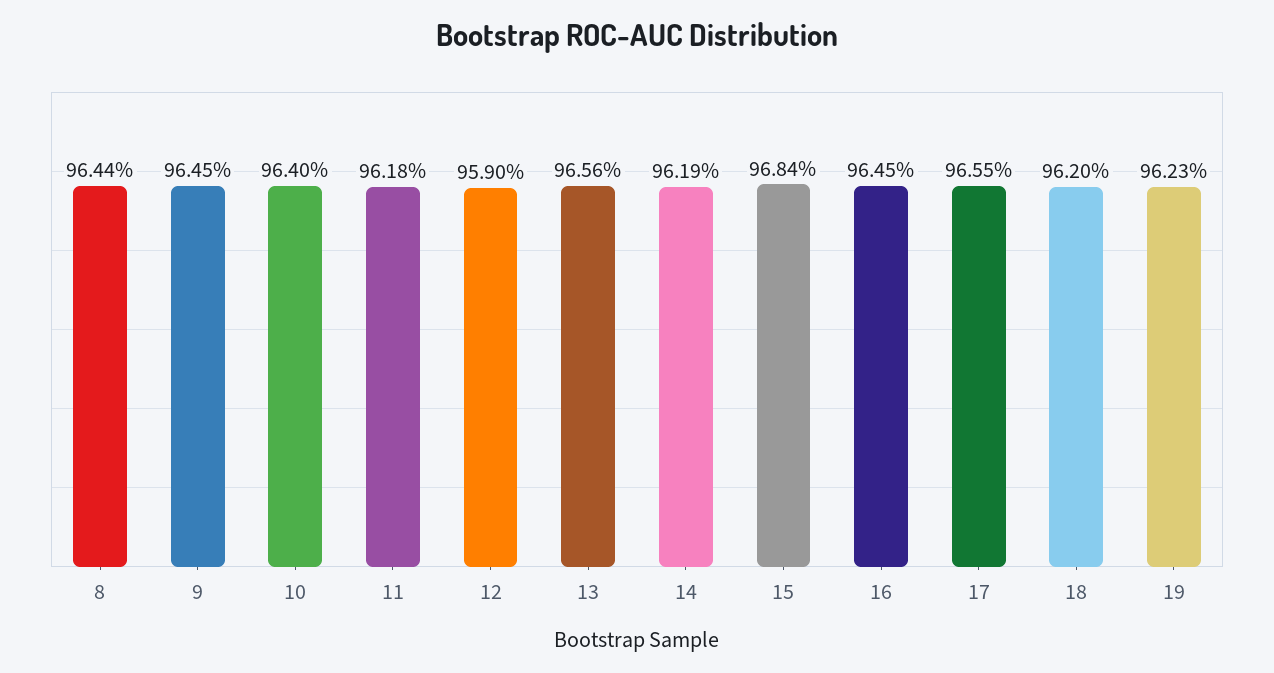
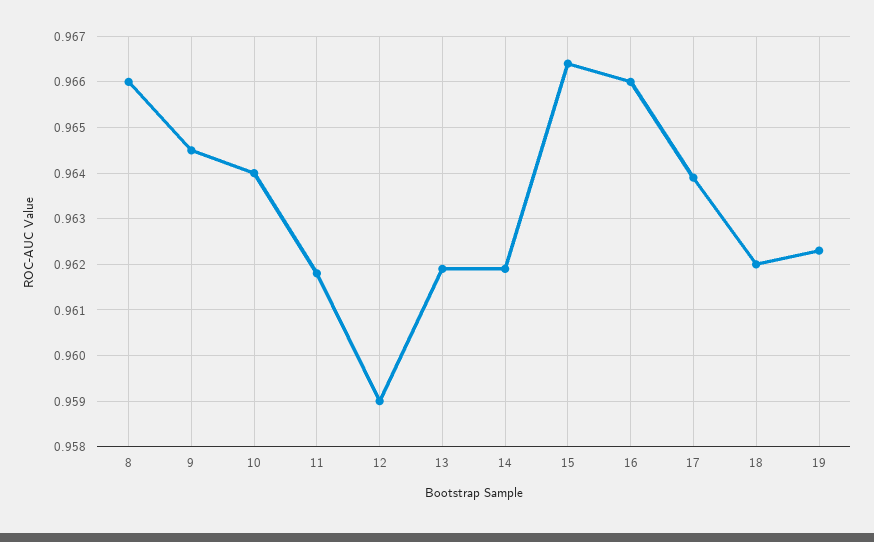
  {
-   "8": 0.9644,
+   "8": 0.966,
    "9": 0.9645,
    "10": 0.964,
    "11": 0.9618,
    "12": 0.959,
-   "13": 0.9656,
+   "13": 0.962,
    "14": 0.9619,
-   "15": 0.9684,
+   "15": 0.9665,
-   "16": 0.9645,
+   "16": 0.966,
-   "17": 0.9655,
+   "17": 0.964,
    "18": 0.962,
    "19": 0.9623
  }

